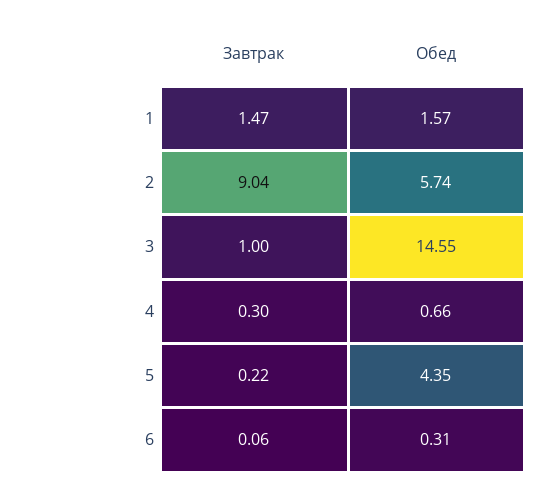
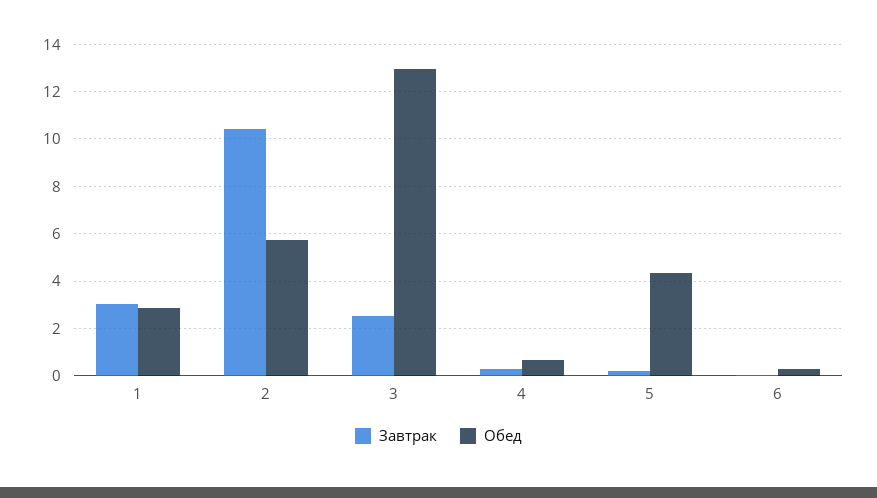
  {
    "Завтрак": {
-     "1": 1.47,
+     "1": 3,
-     "2": 9.04,
+     "2": 10.5,
-     "3": 1,
+     "3": 2.5,
      "4": 0.3,
      "5": 0.22,
      "6": 0.06
    },
    "Обед": {
-     "1": 1.57,
+     "1": 3,
      "2": 5.74,
-     "3": 14.55,
+     "3": 13,
      "4": 0.66,
      "5": 4.35,
      "6": 0.31
    }
  }

